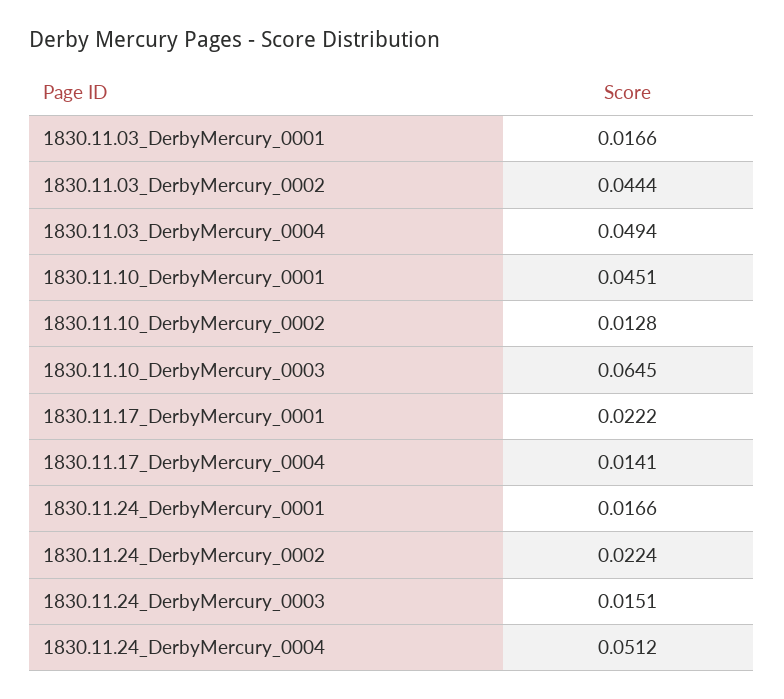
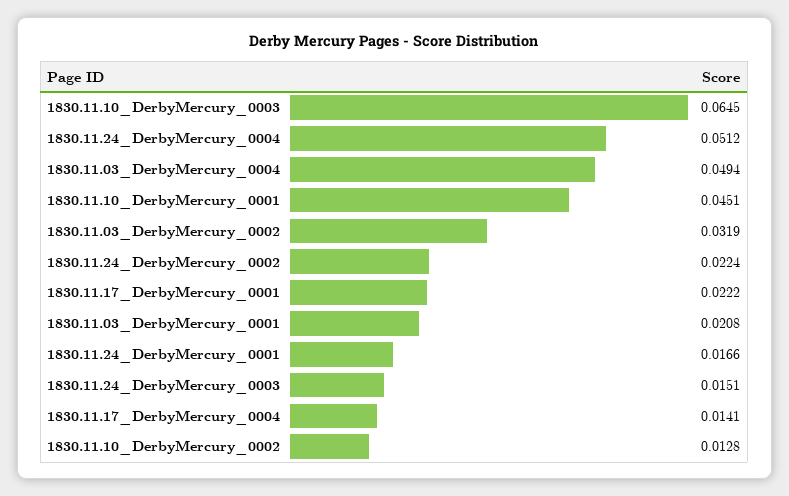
  {
-   "1830.11.03_DerbyMercury_0001": 0.0166,
+   "1830.11.03_DerbyMercury_0001": 0.0208,
-   "1830.11.03_DerbyMercury_0002": 0.0444,
+   "1830.11.03_DerbyMercury_0002": 0.0319,
    "1830.11.03_DerbyMercury_0004": 0.0494,
    "1830.11.10_DerbyMercury_0001": 0.0451,
    "1830.11.10_DerbyMercury_0002": 0.0128,
    "1830.11.10_DerbyMercury_0003": 0.0645,
    "1830.11.17_DerbyMercury_0001": 0.0222,
    "1830.11.17_DerbyMercury_0004": 0.0141,
    "1830.11.24_DerbyMercury_0001": 0.0166,
    "1830.11.24_DerbyMercury_0002": 0.0224,
    "1830.11.24_DerbyMercury_0003": 0.0151,
    "1830.11.24_DerbyMercury_0004": 0.0512
  }

